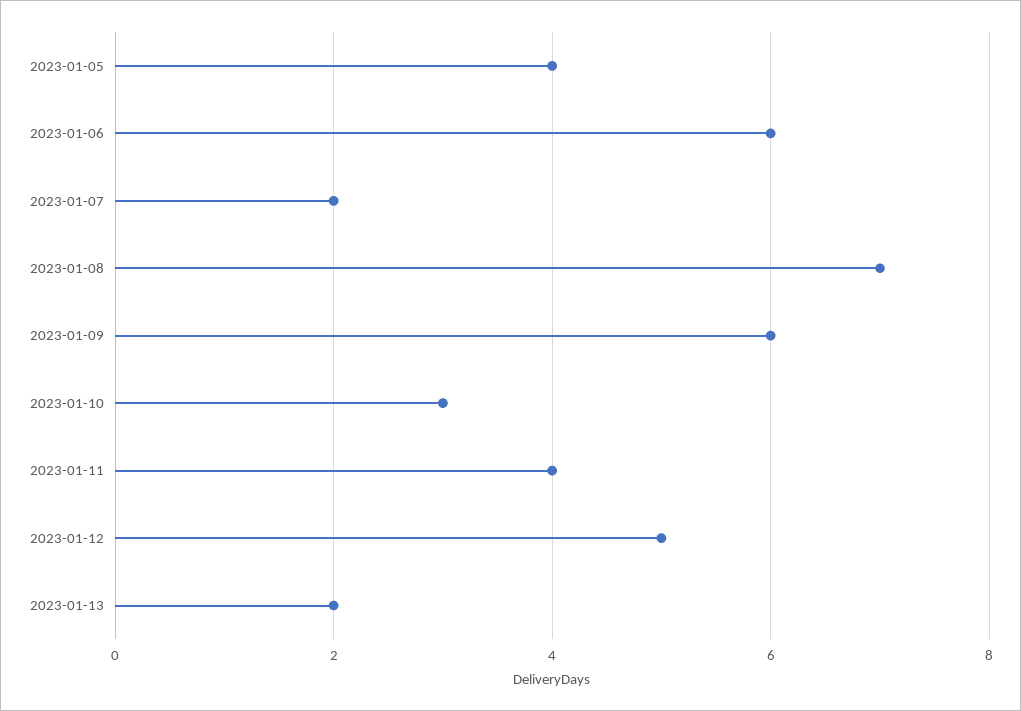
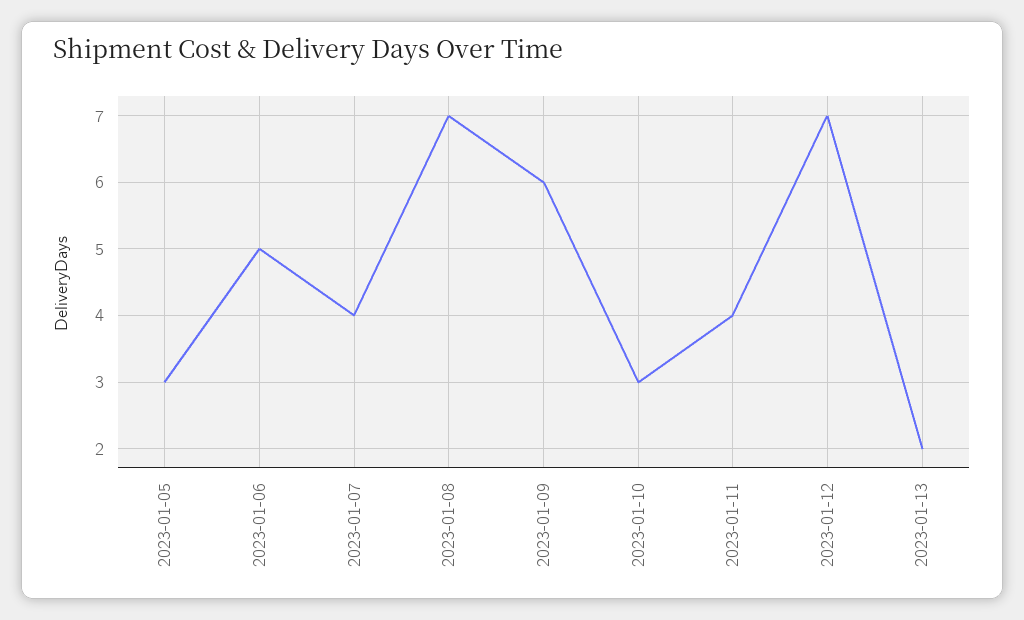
  {
-   "2023-01-05": 4,
+   "2023-01-05": 3,
-   "2023-01-06": 6,
+   "2023-01-06": 5,
-   "2023-01-07": 2,
+   "2023-01-07": 4,
    "2023-01-08": 7,
    "2023-01-09": 6,
    "2023-01-10": 3,
    "2023-01-11": 4,
-   "2023-01-12": 5,
+   "2023-01-12": 7,
    "2023-01-13": 2
  }

